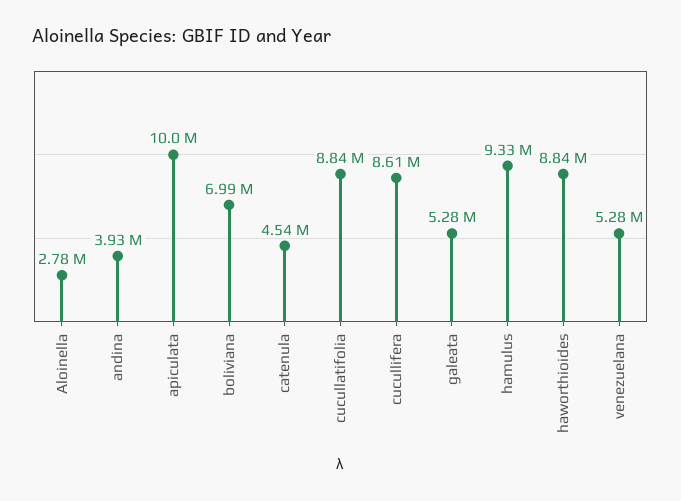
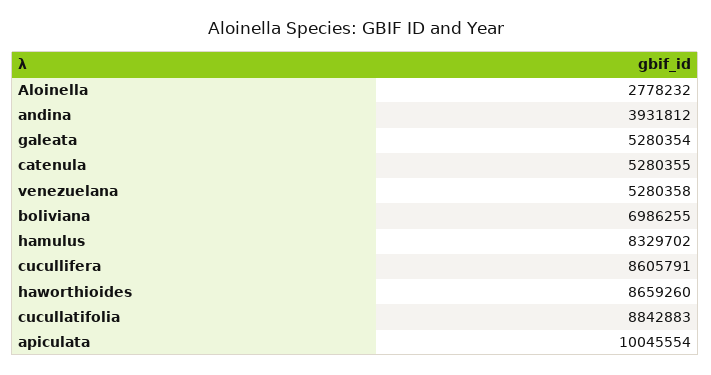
  {
    "Aloinella": 2778232,
    "andina": 3931812,
    "apiculata": 10045554,
    "boliviana": 6986255,
-   "catenula": 4540000,
+   "catenula": 5280355,
    "cucullatifolia": 8842883,
    "cucullifera": 8605791,
    "galeata": 5280354,
-   "hamulus": 9330000,
+   "hamulus": 8329702,
-   "haworthioides": 8840000,
+   "haworthioides": 8659260,
    "venezuelana": 5280358
  }

